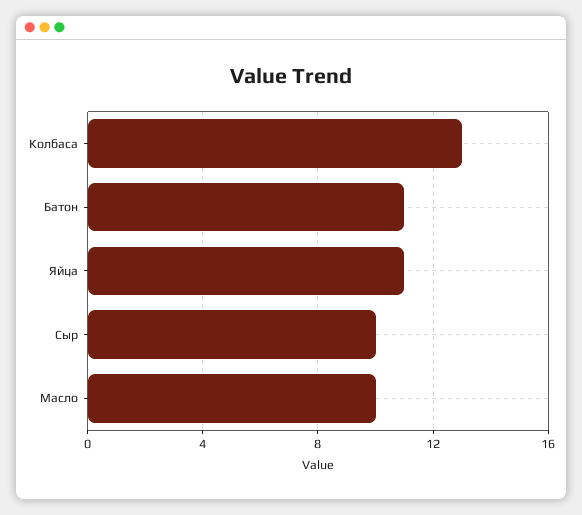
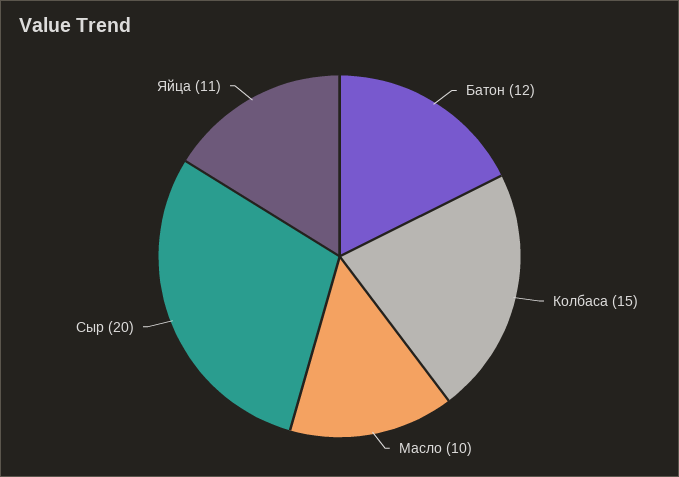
  {
-   "Колбаса": 13,
+   "Колбаса": 15,
-   "Батон": 11,
+   "Батон": 12,
    "Яйца": 11,
-   "Сыр": 10,
+   "Сыр": 20,
    "Масло": 10
  }

